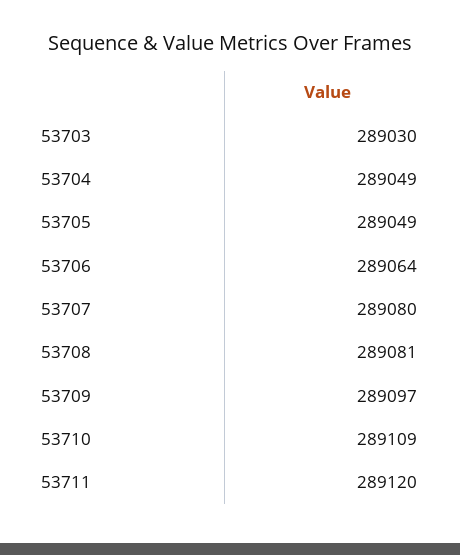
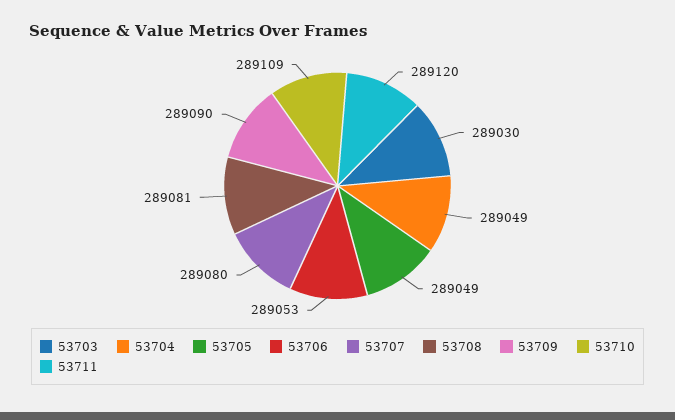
  {
    "53703": 289030,
    "53704": 289049,
    "53705": 289049,
-   "53706": 289064,
+   "53706": 289053,
    "53707": 289080,
    "53708": 289081,
-   "53709": 289097,
+   "53709": 289090,
    "53710": 289109,
    "53711": 289120
  }

